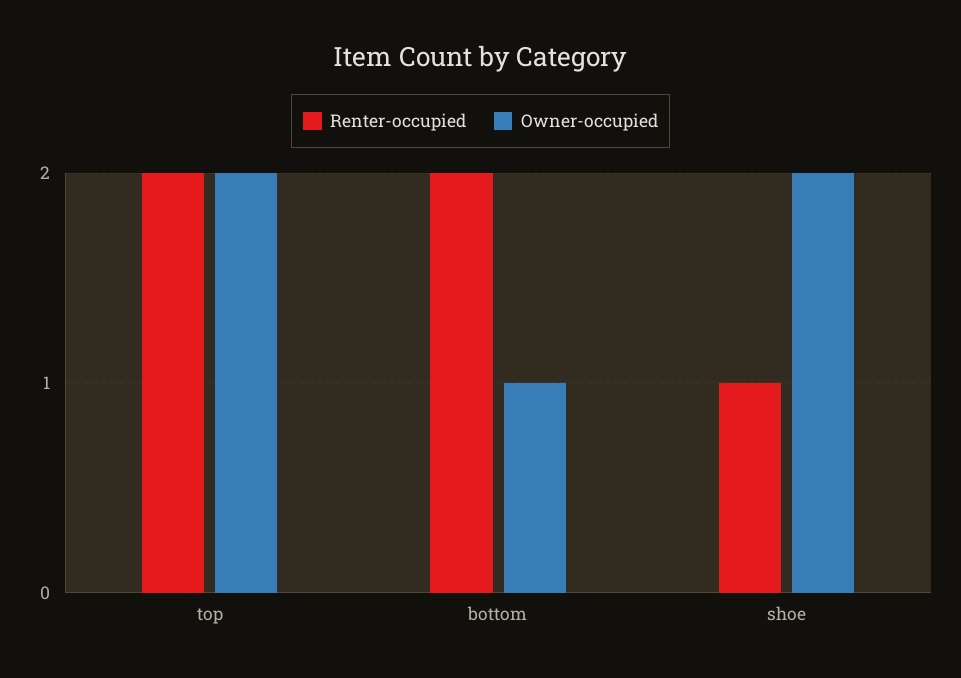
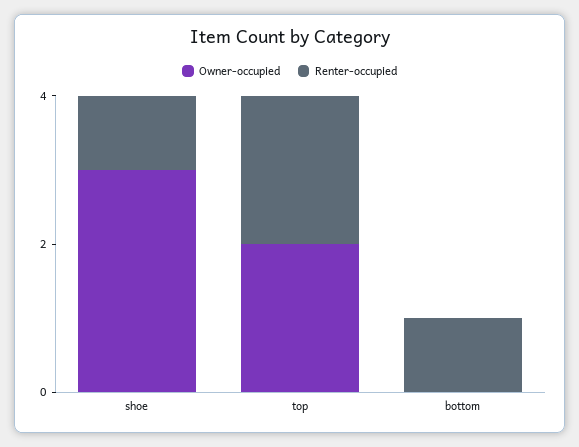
  {
    "Renter-occupied": {
      "top": 2,
-     "bottom": 2,
+     "bottom": 1,
      "shoe": 1
    },
    "Owner-occupied": {
      "top": 2,
-     "bottom": 1,
+     "bottom": 0,
-     "shoe": 2
+     "shoe": 3
    }
  }

